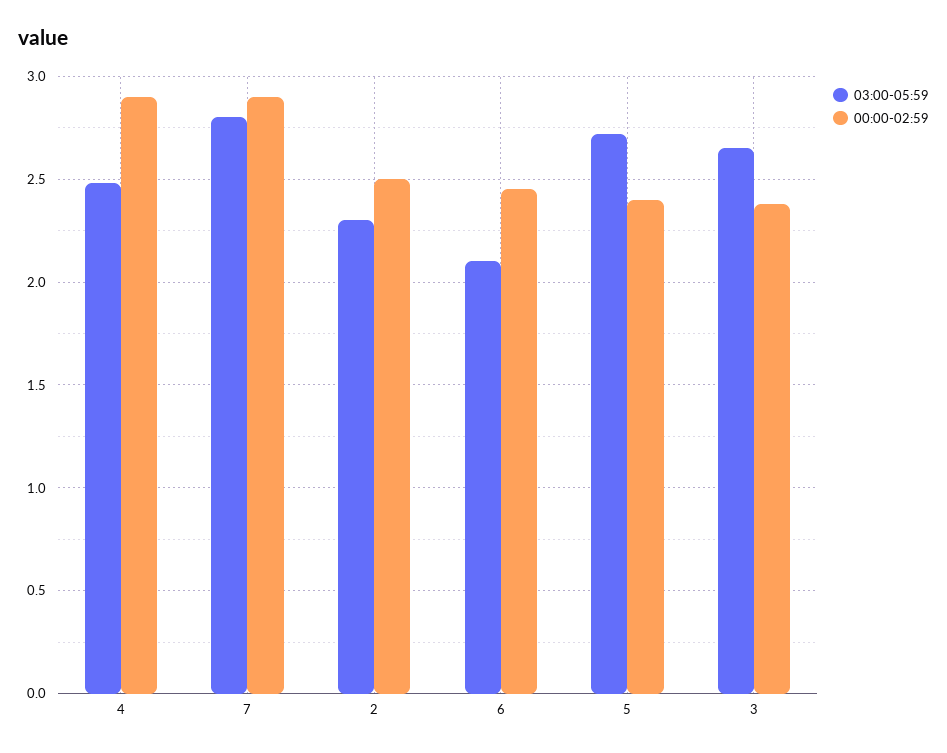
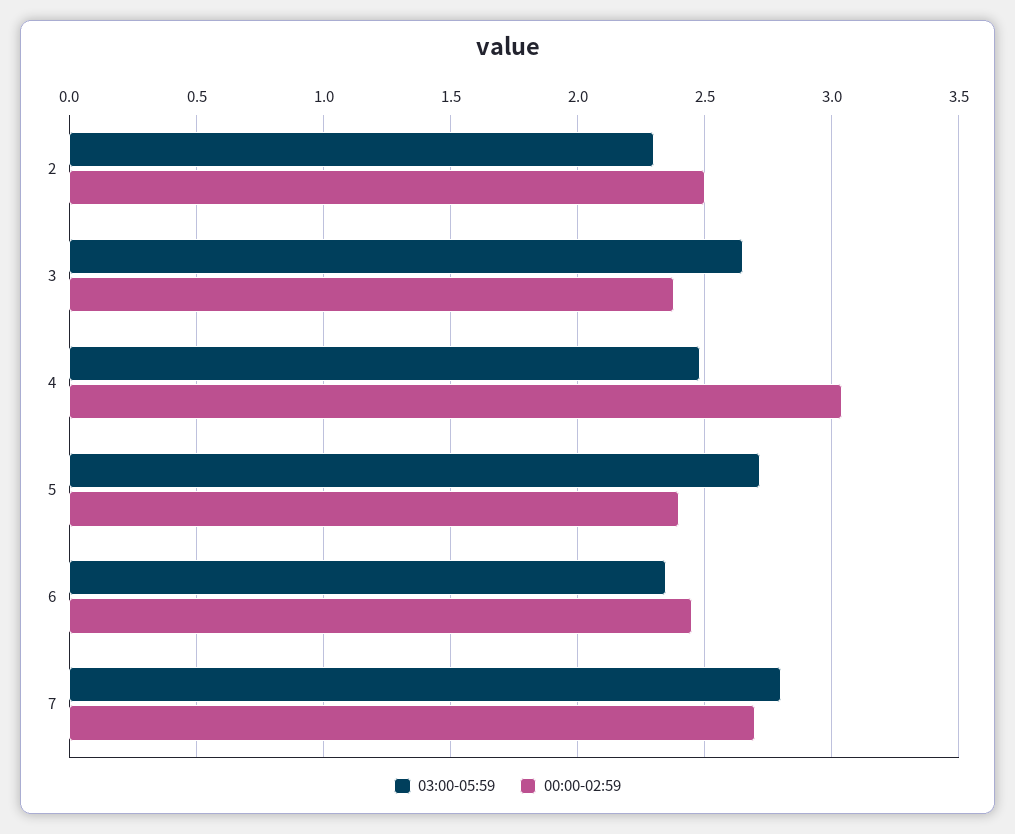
  {
    "03:00-05:59": {
      "4": 2.5,
      "7": 2.8,
      "2": 2.3,
-     "6": 2.1,
+     "6": 2.35,
      "5": 2.7,
      "3": 2.65
    },
    "00:00-02:59": {
-     "4": 2.9,
+     "4": 3.05,
-     "7": 2.9,
+     "7": 2.7,
      "2": 2.5,
      "6": 2.45,
      "5": 2.4,
      "3": 2.4
    }
  }

